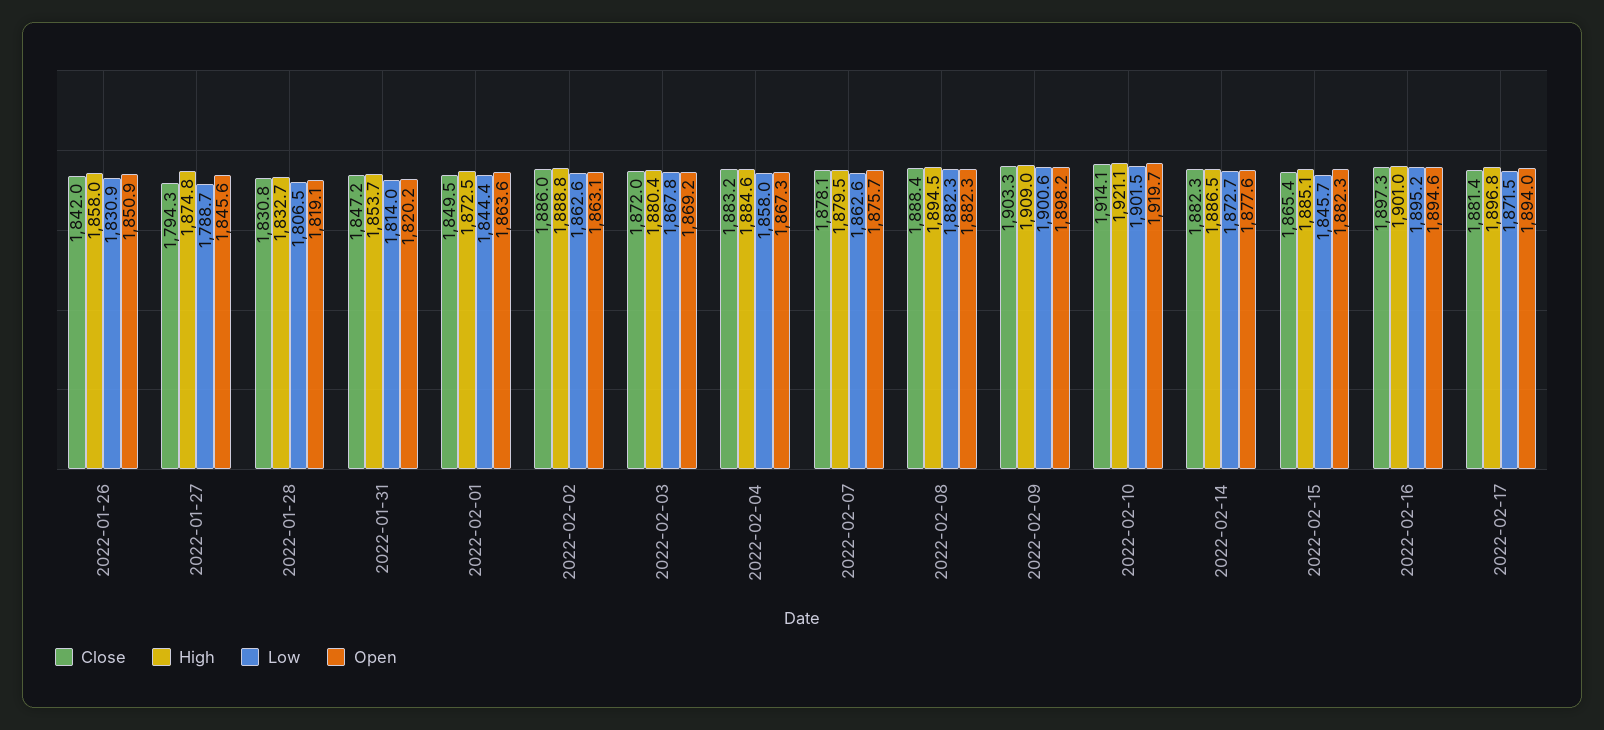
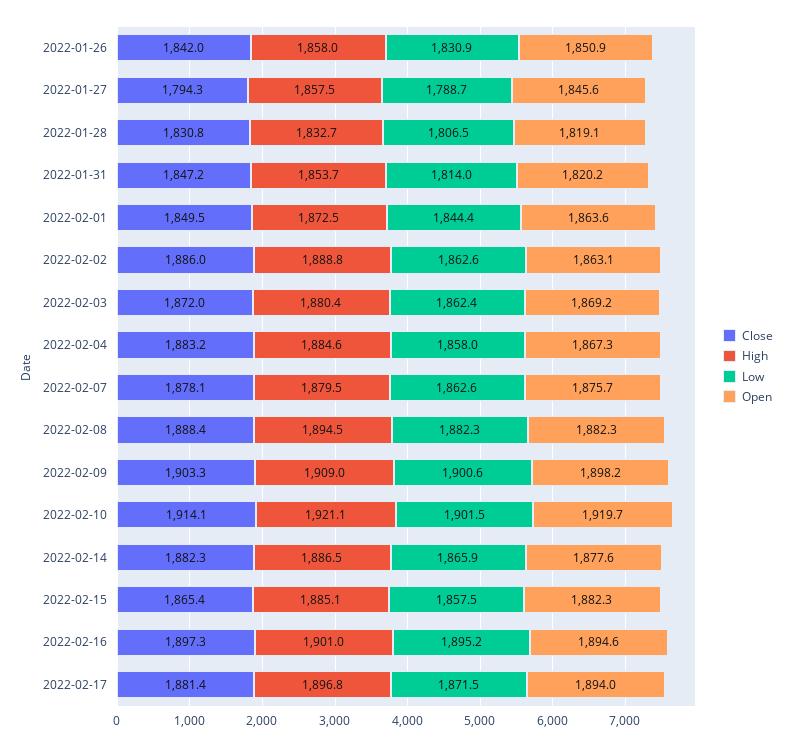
  {
    "Close": {
      "2022-01-26": 1842,
      "2022-01-27": 1794.3,
      "2022-01-28": 1830.8,
      "2022-01-31": 1847.2,
      "2022-02-01": 1849.5,
      "2022-02-02": 1886,
      "2022-02-03": 1872,
      "2022-02-04": 1883.2,
      "2022-02-07": 1878.1,
      "2022-02-08": 1888.4,
      "2022-02-09": 1903.3,
      "2022-02-10": 1914.1,
      "2022-02-14": 1882.3,
      "2022-02-15": 1865.4,
      "2022-02-16": 1897.3,
      "2022-02-17": 1881.4
    },
    "High": {
      "2022-01-26": 1858,
-     "2022-01-27": 1874.8,
+     "2022-01-27": 1857.5,
      "2022-01-28": 1832.7,
      "2022-01-31": 1853.7,
      "2022-02-01": 1872.5,
      "2022-02-02": 1888.8,
      "2022-02-03": 1880.4,
      "2022-02-04": 1884.6,
      "2022-02-07": 1879.5,
      "2022-02-08": 1894.5,
      "2022-02-09": 1909,
      "2022-02-10": 1921.1,
      "2022-02-14": 1886.5,
      "2022-02-15": 1885.1,
      "2022-02-16": 1901,
      "2022-02-17": 1896.8
    },
    "Low": {
      "2022-01-26": 1830.9,
      "2022-01-27": 1788.7,
      "2022-01-28": 1806.5,
      "2022-01-31": 1814,
      "2022-02-01": 1844.4,
      "2022-02-02": 1862.6,
-     "2022-02-03": 1867.8,
+     "2022-02-03": 1862.4,
      "2022-02-04": 1858,
      "2022-02-07": 1862.6,
      "2022-02-08": 1882.3,
      "2022-02-09": 1900.6,
      "2022-02-10": 1901.5,
-     "2022-02-14": 1872.7,
+     "2022-02-14": 1865.9,
-     "2022-02-15": 1845.7,
+     "2022-02-15": 1857.5,
      "2022-02-16": 1895.2,
      "2022-02-17": 1871.5
    },
    "Open": {
      "2022-01-26": 1850.9,
      "2022-01-27": 1845.6,
      "2022-01-28": 1819.1,
      "2022-01-31": 1820.2,
      "2022-02-01": 1863.6,
      "2022-02-02": 1863.1,
      "2022-02-03": 1869.2,
      "2022-02-04": 1867.3,
      "2022-02-07": 1875.7,
      "2022-02-08": 1882.3,
      "2022-02-09": 1898.2,
      "2022-02-10": 1919.7,
      "2022-02-14": 1877.6,
      "2022-02-15": 1882.3,
      "2022-02-16": 1894.6,
      "2022-02-17": 1894
    }
  }

